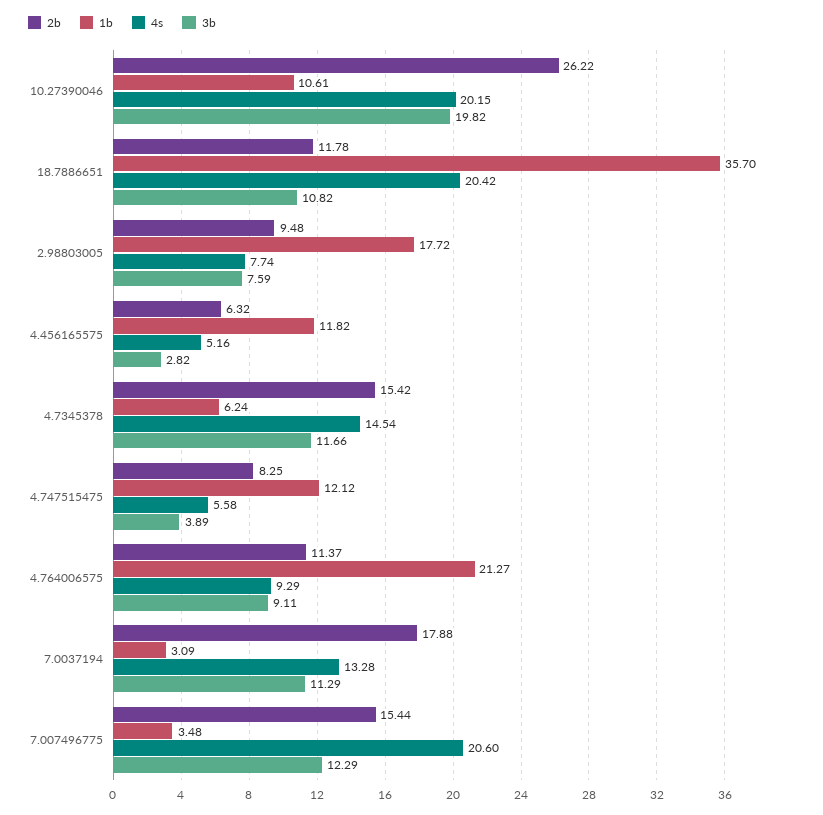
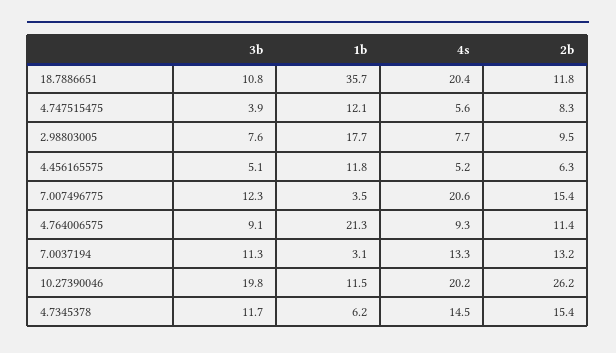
  {
    "2b": {
      "10.27390046": 26.22,
      "18.7886651": 11.78,
      "2.98803005": 9.48,
      "4.456165575": 6.32,
      "4.7345378": 15.42,
      "4.747515475": 8.25,
      "4.764006575": 11.37,
-     "7.0037194": 17.88,
+     "7.0037194": 13.2,
      "7.007496775": 15.44
    },
    "1b": {
-     "10.27390046": 10.61,
+     "10.27390046": 11.5,
      "18.7886651": 35.7,
      "2.98803005": 17.72,
      "4.456165575": 11.82,
      "4.7345378": 6.24,
      "4.747515475": 12.12,
      "4.764006575": 21.27,
      "7.0037194": 3.09,
      "7.007496775": 3.48
    },
    "4s": {
      "10.27390046": 20.15,
      "18.7886651": 20.42,
      "2.98803005": 7.74,
      "4.456165575": 5.16,
      "4.7345378": 14.54,
      "4.747515475": 5.58,
      "4.764006575": 9.29,
      "7.0037194": 13.28,
      "7.007496775": 20.6
    },
    "3b": {
      "10.27390046": 19.82,
      "18.7886651": 10.82,
      "2.98803005": 7.59,
-     "4.456165575": 2.82,
+     "4.456165575": 5.1,
      "4.7345378": 11.66,
      "4.747515475": 3.89,
      "4.764006575": 9.11,
      "7.0037194": 11.29,
      "7.007496775": 12.29
    }
  }

